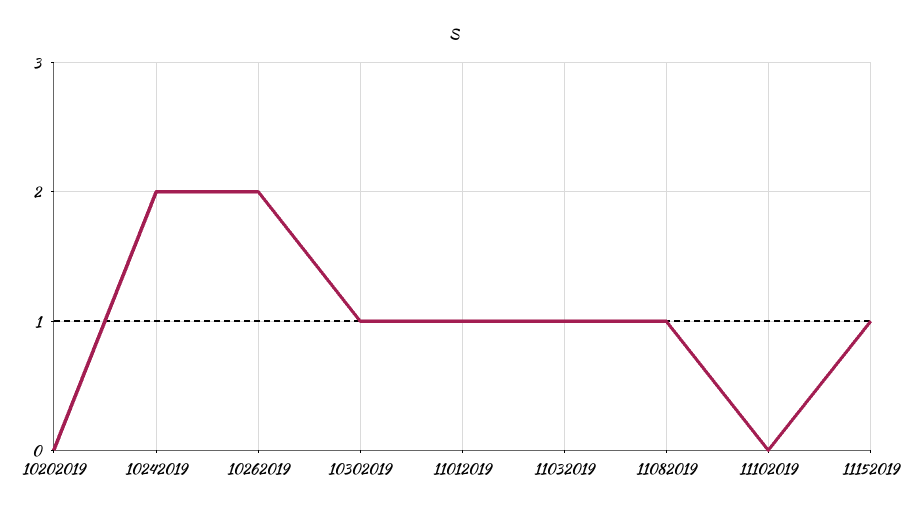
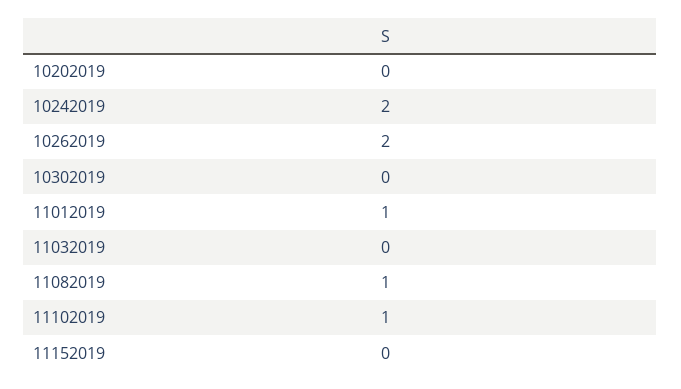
  {
    "10202019": 0,
    "10242019": 2,
    "10262019": 2,
-   "10302019": 1,
+   "10302019": 0,
    "11012019": 1,
-   "11032019": 1,
+   "11032019": 0,
    "11082019": 1,
-   "11102019": 0,
+   "11102019": 1,
-   "11152019": 1
+   "11152019": 0
  }

